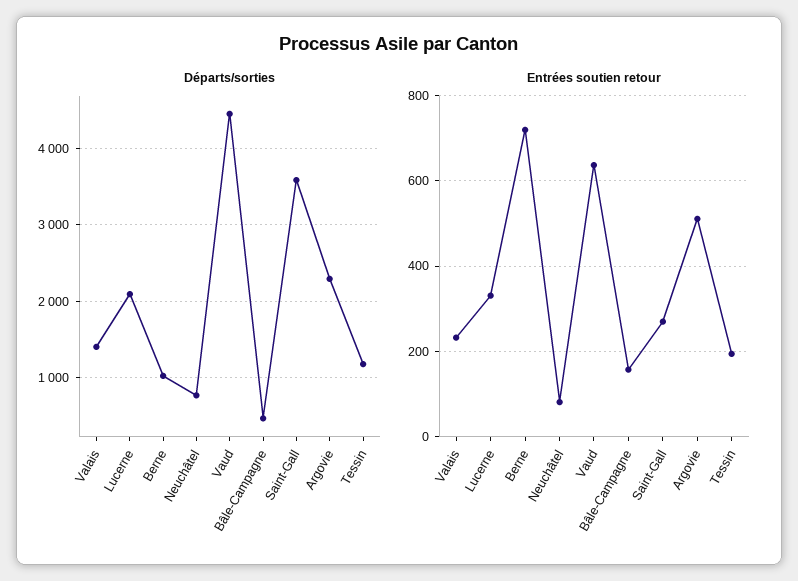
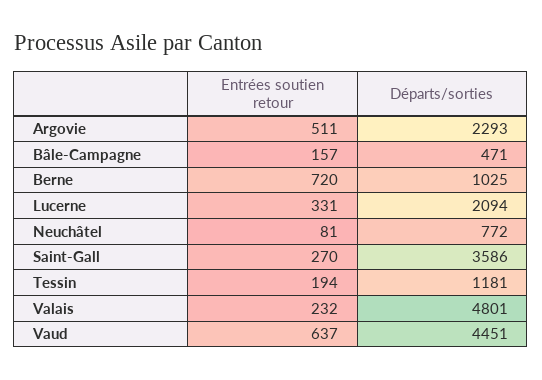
  {
    "Départs/sorties": {
-     "Valais": 1400,
+     "Valais": 4801,
      "Lucerne": 2094,
      "Berne": 1025,
      "Neuchâtel": 772,
      "Vaud": 4451,
      "Bâle-Campagne": 471,
      "Saint-Gall": 3586,
      "Argovie": 2293,
      "Tessin": 1181
    },
    "Entrées soutien retour": {
      "Valais": 232,
      "Lucerne": 331,
      "Berne": 720,
      "Neuchâtel": 81,
      "Vaud": 637,
      "Bâle-Campagne": 157,
      "Saint-Gall": 270,
      "Argovie": 511,
      "Tessin": 194
    }
  }

